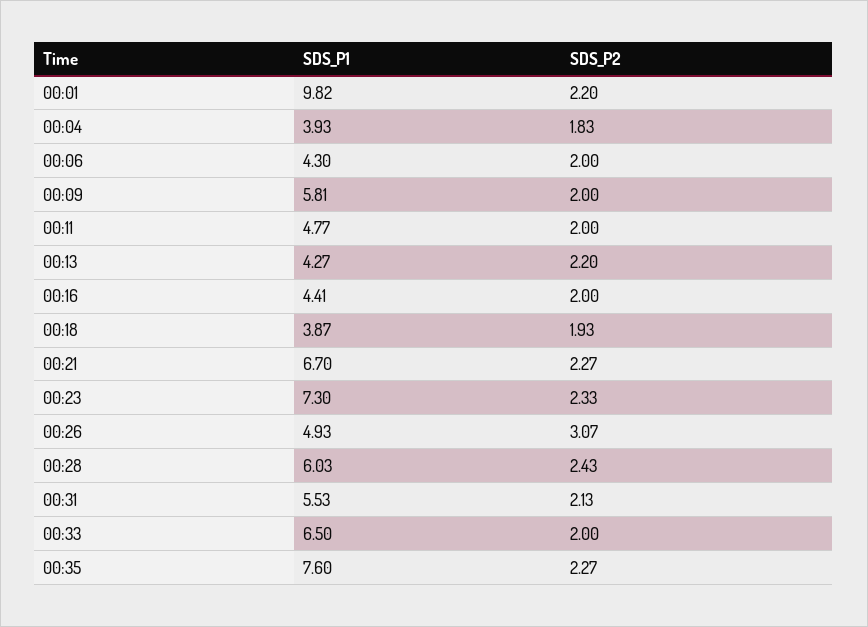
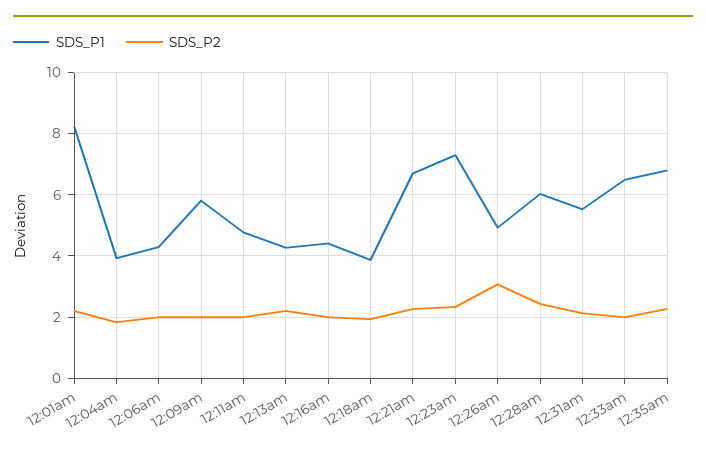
  {
    "SDS_P1": {
-     "00:01": 9.82,
+     "00:01": 8.2,
      "00:04": 3.93,
      "00:06": 4.3,
      "00:09": 5.81,
      "00:11": 4.77,
      "00:13": 4.27,
      "00:16": 4.41,
      "00:18": 3.87,
      "00:21": 6.7,
      "00:23": 7.3,
      "00:26": 4.93,
      "00:28": 6.03,
      "00:31": 5.53,
      "00:33": 6.5,
-     "00:35": 7.6
+     "00:35": 6.8
    },
    "SDS_P2": {
      "00:01": 2.2,
      "00:04": 1.83,
      "00:06": 2,
      "00:09": 2,
      "00:11": 2,
      "00:13": 2.2,
      "00:16": 2,
      "00:18": 1.93,
      "00:21": 2.27,
      "00:23": 2.33,
      "00:26": 3.07,
      "00:28": 2.43,
      "00:31": 2.13,
      "00:33": 2,
      "00:35": 2.27
    }
  }

